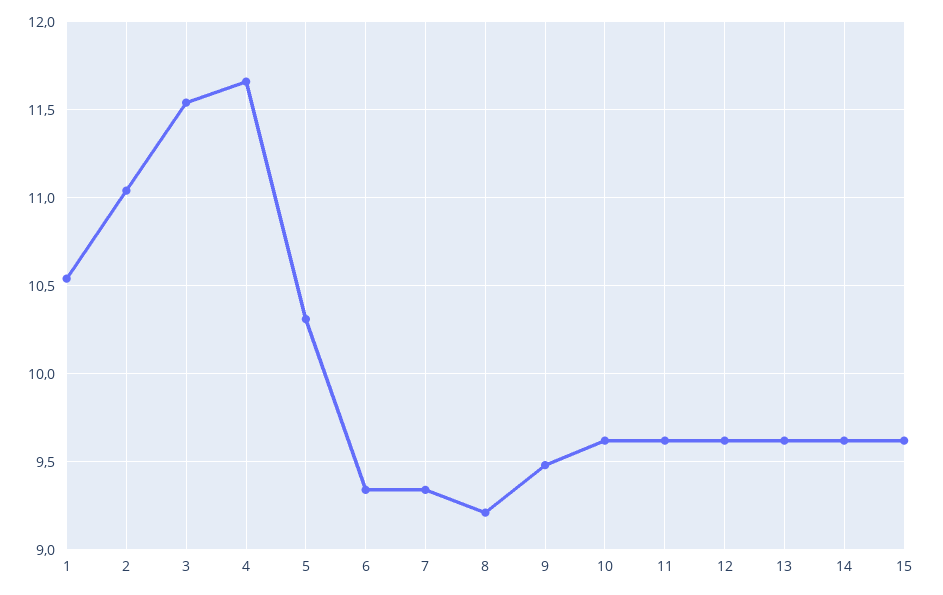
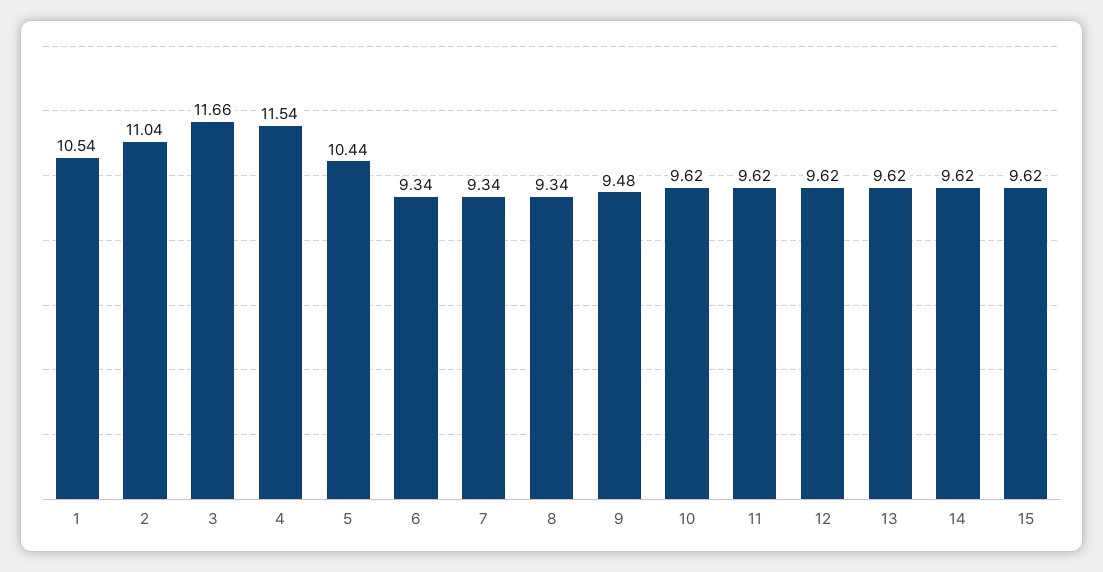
  {
    "1": 10.54,
    "2": 11.04,
-   "3": 11.55,
+   "3": 11.66,
-   "4": 11.65,
+   "4": 11.54,
-   "5": 10.3,
+   "5": 10.44,
    "6": 9.34,
    "7": 9.34,
-   "8": 9.2,
+   "8": 9.34,
    "9": 9.48,
    "10": 9.62,
    "11": 9.62,
    "12": 9.62,
    "13": 9.62,
    "14": 9.62,
    "15": 9.62
  }

